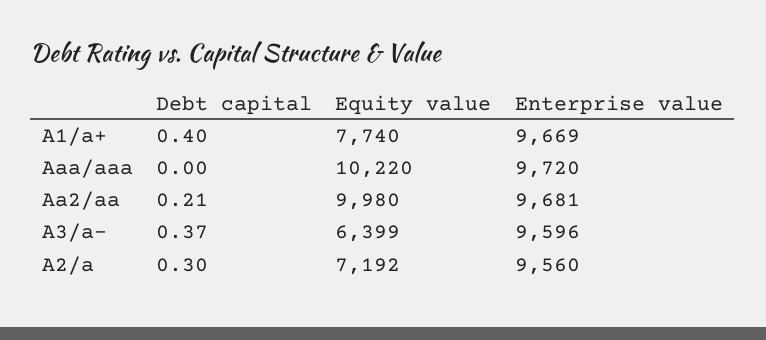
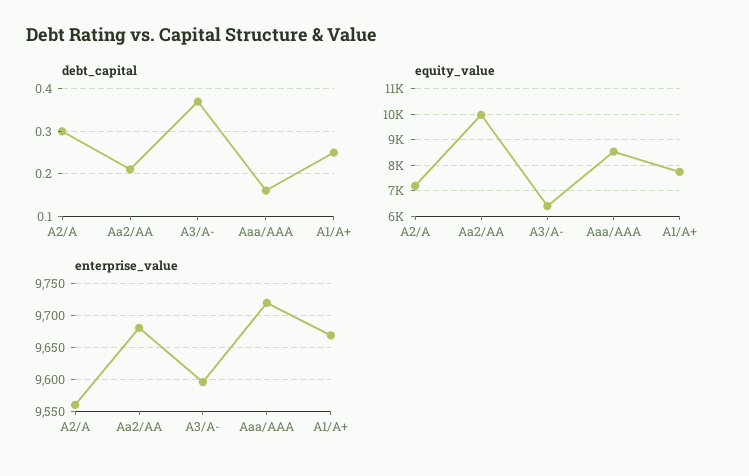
  {
    "Debt capital": {
-     "A1/a+": 0.4,
+     "A1/a+": 0.25,
-     "Aaa/aaa": 0,
+     "Aaa/aaa": 0.15,
      "Aa2/aa": 0.21,
      "A3/a-": 0.37,
      "A2/a": 0.3
    },
    "Equity value": {
      "A1/a+": 7740,
-     "Aaa/aaa": 10220,
+     "Aaa/aaa": 8500,
      "Aa2/aa": 9980,
      "A3/a-": 6399,
      "A2/a": 7192
    },
    "Enterprise value": {
      "A1/a+": 9669,
      "Aaa/aaa": 9720,
      "Aa2/aa": 9681,
      "A3/a-": 9596,
      "A2/a": 9560
    }
  }

